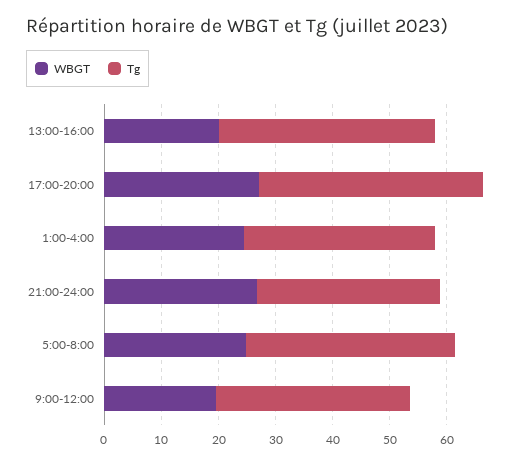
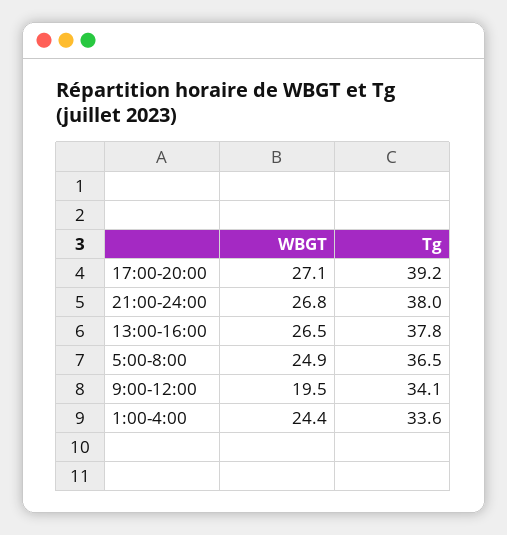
  {
    "WBGT": {
-     "13:00-16:00": 20,
+     "13:00-16:00": 26.5,
      "17:00-20:00": 27.1,
      "1:00-4:00": 24.4,
      "21:00-24:00": 26.8,
      "5:00-8:00": 24.9,
      "9:00-12:00": 19.5
    },
    "Tg": {
      "13:00-16:00": 37.8,
      "17:00-20:00": 39.2,
      "1:00-4:00": 33.6,
-     "21:00-24:00": 32,
+     "21:00-24:00": 38,
      "5:00-8:00": 36.5,
      "9:00-12:00": 34.1
    }
  }

